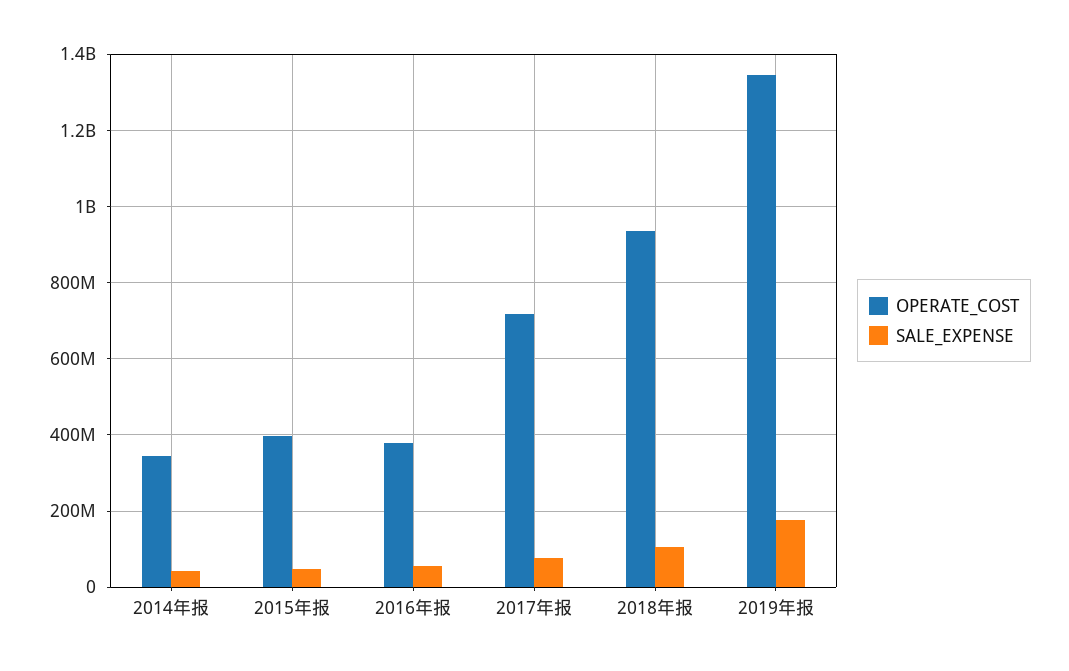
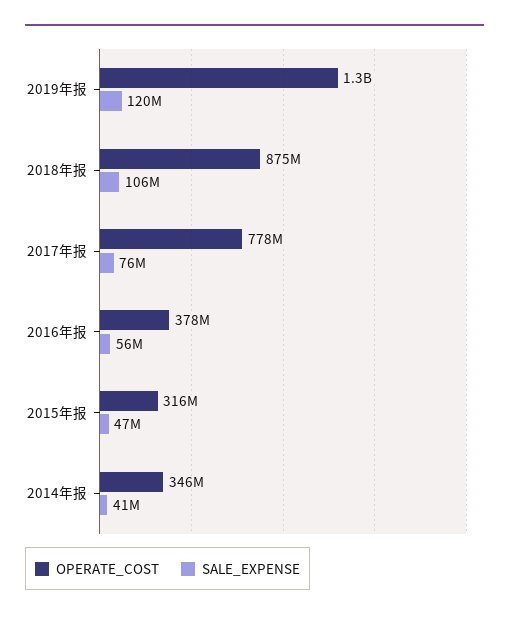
  {
    "OPERATE_COST": {
      "2014年报": 346000000,
-     "2015年报": 400000000,
+     "2015年报": 316000000,
      "2016年报": 378000000,
-     "2017年报": 720000000,
+     "2017年报": 778000000,
-     "2018年报": 940000000,
+     "2018年报": 875000000,
      "2019年报": 1300000000
    },
    "SALE_EXPENSE": {
      "2014年报": 41000000,
      "2015年报": 47000000,
      "2016年报": 56000000,
      "2017年报": 76000000,
      "2018年报": 106000000,
-     "2019年报": 180000000
+     "2019年报": 120000000
    }
  }

